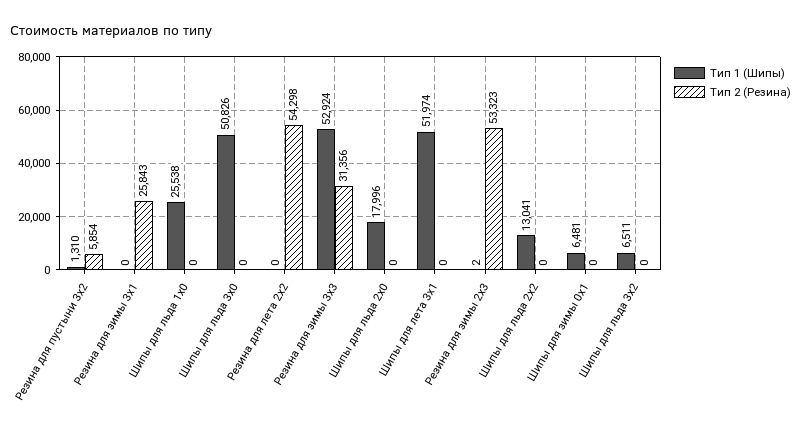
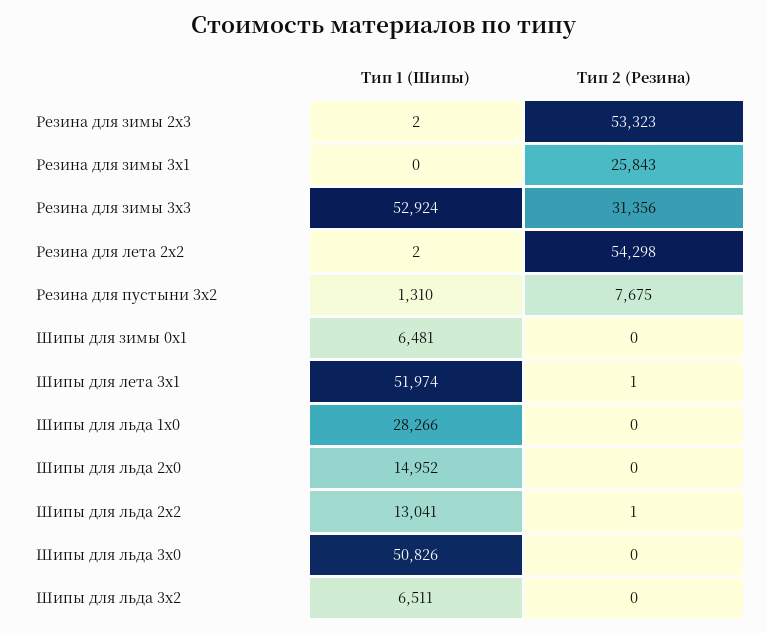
  {
    "Тип 1 (Шипы)": {
      "Резина для пустыни 3x2": 1310,
      "Резина для зимы 3x1": 0,
-     "Шипы для льда 1x0": 25538,
+     "Шипы для льда 1x0": 28266,
      "Шипы для льда 3x0": 50826,
-     "Резина для лета 2x2": 0,
+     "Резина для лета 2x2": 2,
      "Резина для зимы 3x3": 52924,
-     "Шипы для льда 2x0": 17996,
+     "Шипы для льда 2x0": 14952,
      "Шипы для лета 3x1": 51974,
      "Резина для зимы 2x3": 2,
      "Шипы для льда 2x2": 13041,
      "Шипы для зимы 0x1": 6481,
      "Шипы для льда 3x2": 6511
    },
    "Тип 2 (Резина)": {
-     "Резина для пустыни 3x2": 5854,
+     "Резина для пустыни 3x2": 7675,
      "Резина для зимы 3x1": 25843,
      "Шипы для льда 1x0": 0,
      "Шипы для льда 3x0": 0,
      "Резина для лета 2x2": 54298,
      "Резина для зимы 3x3": 31356,
      "Шипы для льда 2x0": 0,
-     "Шипы для лета 3x1": 0,
+     "Шипы для лета 3x1": 1,
      "Резина для зимы 2x3": 53323,
-     "Шипы для льда 2x2": 0,
+     "Шипы для льда 2x2": 1,
      "Шипы для зимы 0x1": 0,
      "Шипы для льда 3x2": 0
    }
  }

